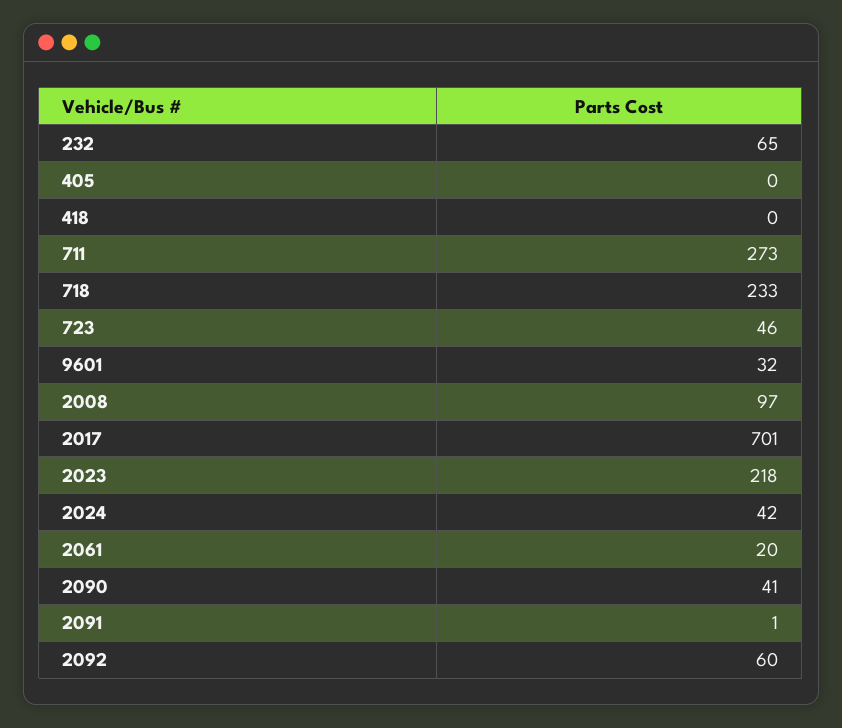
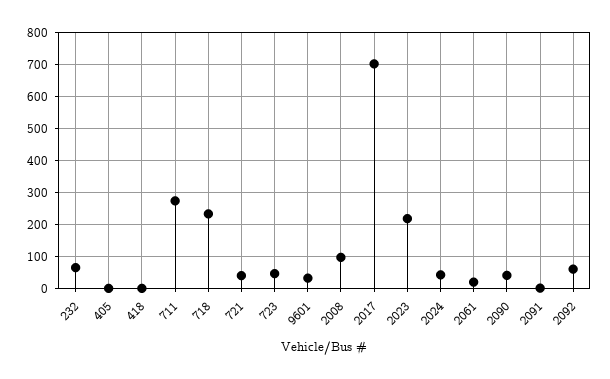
  {
    "232": 65,
    "405": 0,
    "418": 0,
    "711": 273,
    "718": 233,
    "723": 46,
    "9601": 32,
    "2008": 97,
    "2017": 701,
    "2023": 218,
    "2024": 42,
    "2061": 20,
    "2090": 41,
    "2091": 1,
-   "2092": 60
+   "2092": 60,
+   "721": 40
  }

